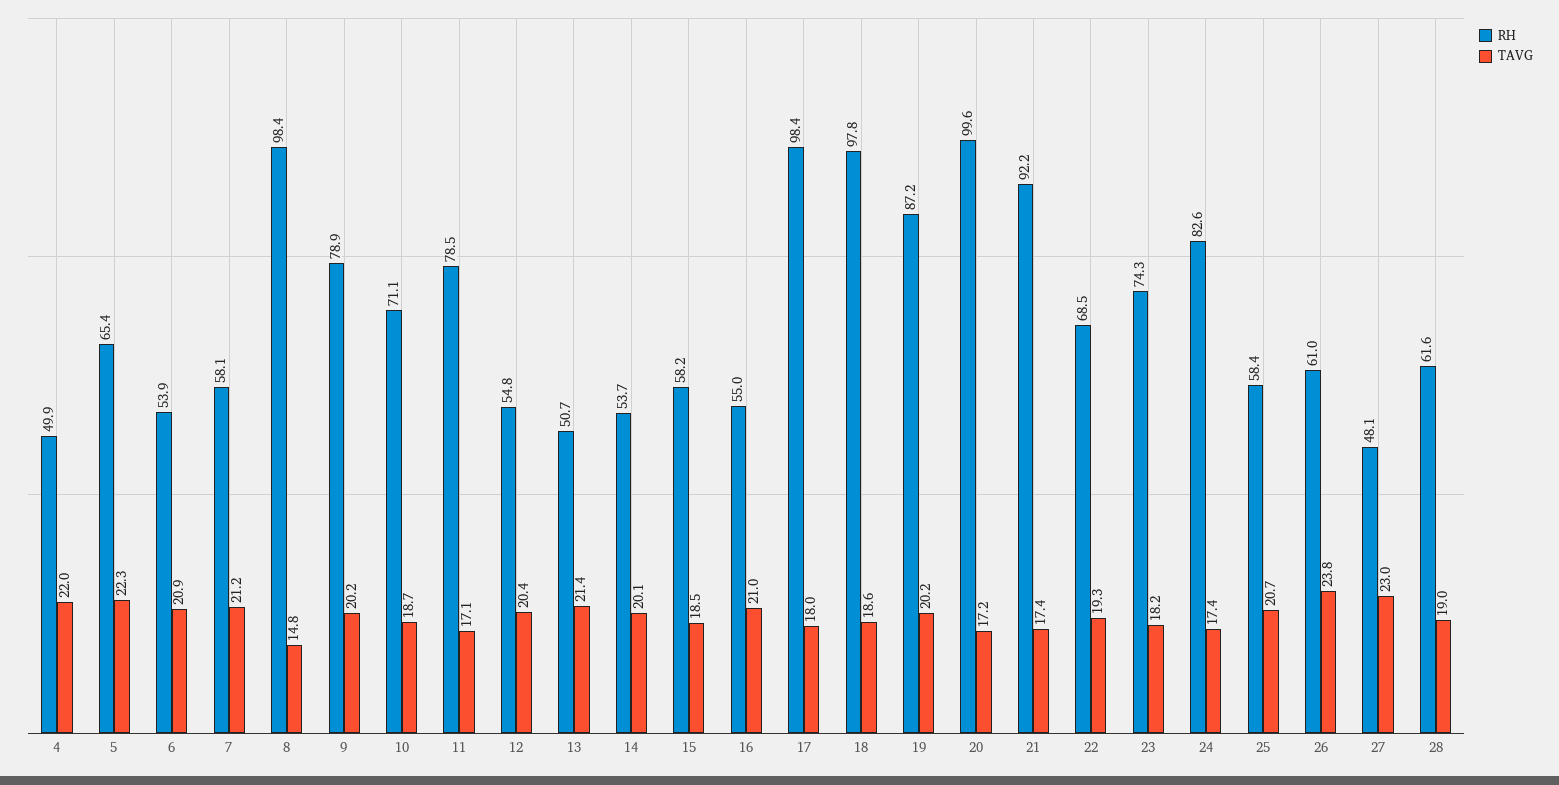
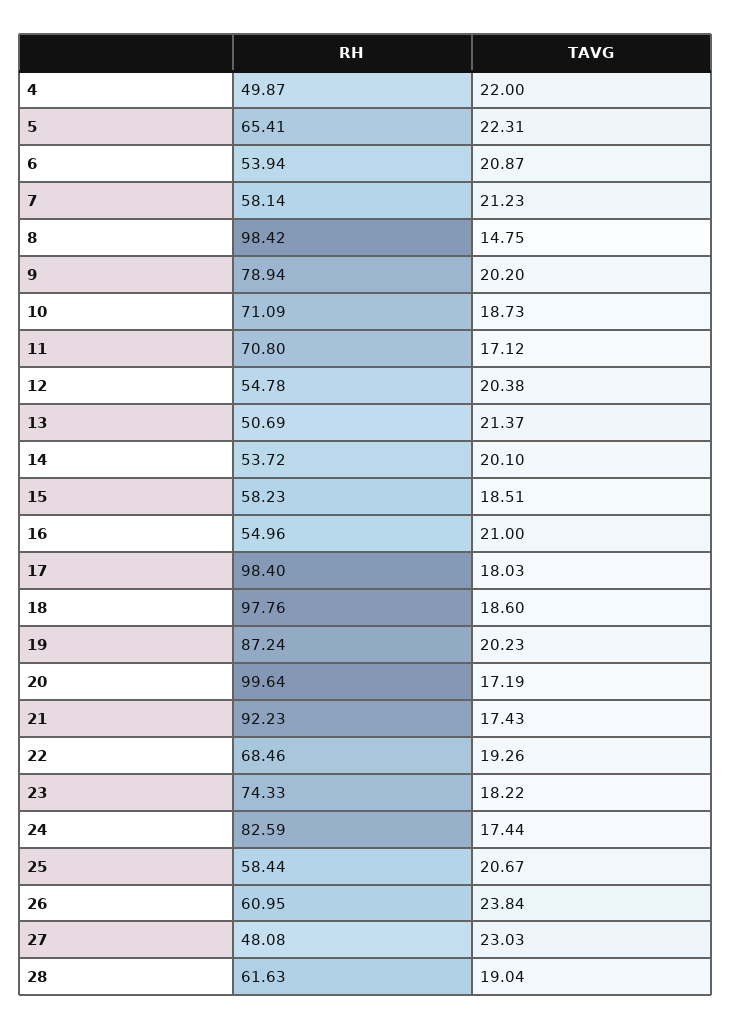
  {
    "RH": {
      "4": 49.87,
      "5": 65.41,
      "6": 53.94,
      "7": 58.14,
      "8": 98.42,
      "9": 78.94,
      "10": 71.09,
-     "11": 78.5,
+     "11": 70.8,
      "12": 54.78,
      "13": 50.69,
      "14": 53.72,
      "15": 58.23,
      "16": 54.96,
      "17": 98.4,
      "18": 97.76,
      "19": 87.24,
      "20": 99.64,
      "21": 92.23,
      "22": 68.46,
      "23": 74.33,
      "24": 82.59,
      "25": 58.44,
      "26": 60.95,
      "27": 48.08,
      "28": 61.63
    },
    "TAVG": {
      "4": 22,
      "5": 22.31,
      "6": 20.87,
      "7": 21.23,
      "8": 14.75,
      "9": 20.2,
      "10": 18.73,
      "11": 17.12,
      "12": 20.38,
      "13": 21.37,
      "14": 20.1,
      "15": 18.51,
      "16": 21,
      "17": 18.03,
      "18": 18.6,
      "19": 20.23,
      "20": 17.19,
      "21": 17.43,
      "22": 19.26,
      "23": 18.22,
      "24": 17.44,
      "25": 20.67,
      "26": 23.84,
      "27": 23.03,
      "28": 19.04
    }
  }

